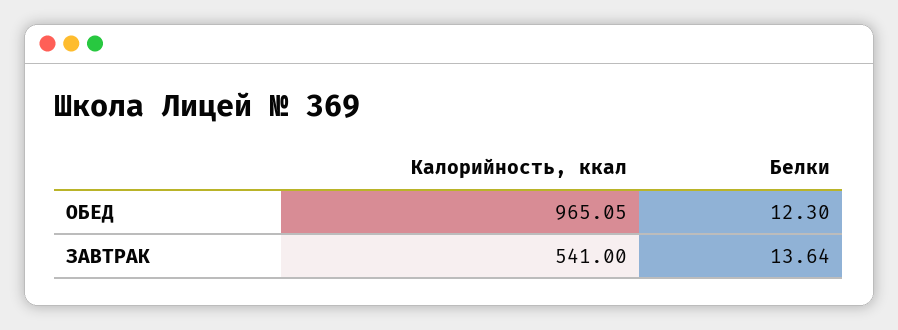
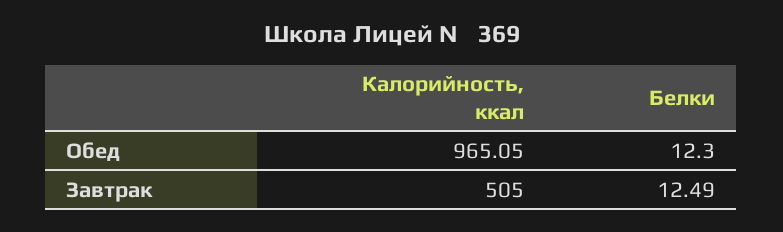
  {
    "Калорийность, ккал": {
      "ОБЕД": 965.05,
-     "ЗАВТРАК": 541
+     "ЗАВТРАК": 505
    },
    "Белки": {
      "ОБЕД": 12.3,
-     "ЗАВТРАК": 13.64
+     "ЗАВТРАК": 12.49
    }
  }

